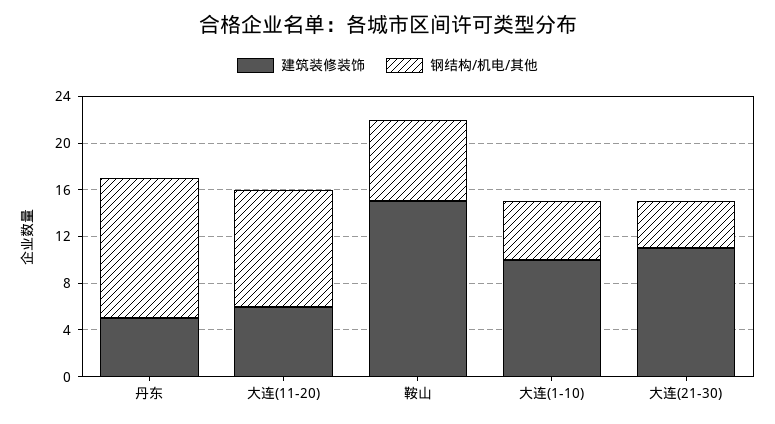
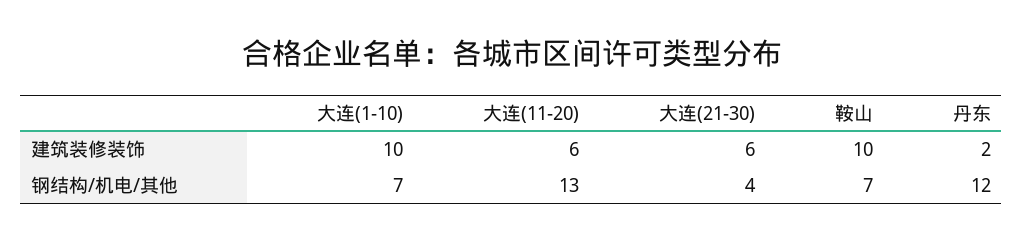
  {
    "建筑装修装饰": {
-     "丹东": 5,
+     "丹东": 2,
      "大连(11-20)": 6,
-     "鞍山": 15,
+     "鞍山": 10,
      "大连(1-10)": 10,
-     "大连(21-30)": 11
+     "大连(21-30)": 6
    },
    "钢结构/机电/其他": {
      "丹东": 12,
-     "大连(11-20)": 10,
+     "大连(11-20)": 13,
      "鞍山": 7,
-     "大连(1-10)": 5,
+     "大连(1-10)": 7,
      "大连(21-30)": 4
    }
  }

